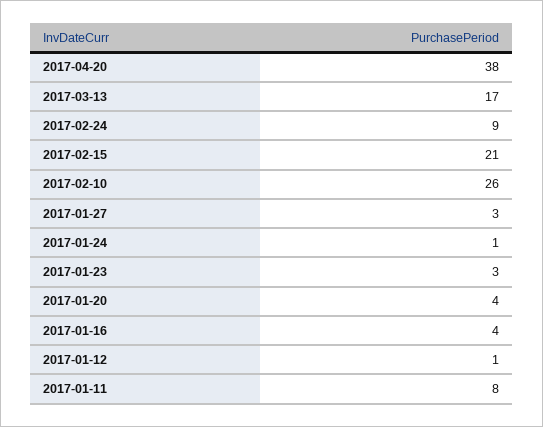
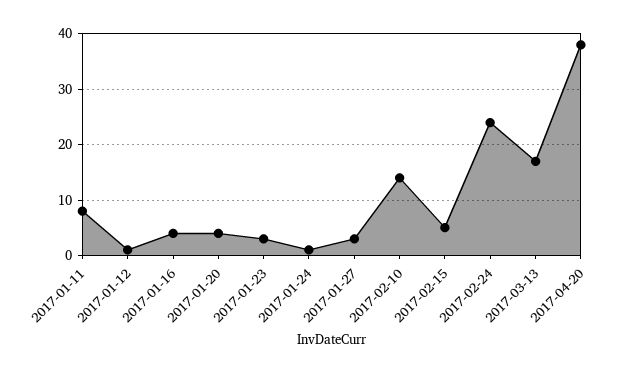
  {
    "2017-04-20": 38,
    "2017-03-13": 17,
-   "2017-02-24": 9,
+   "2017-02-24": 25,
-   "2017-02-15": 21,
+   "2017-02-15": 5,
-   "2017-02-10": 26,
+   "2017-02-10": 15,
    "2017-01-27": 3,
    "2017-01-24": 1,
    "2017-01-23": 3,
    "2017-01-20": 4,
    "2017-01-16": 4,
    "2017-01-12": 1,
    "2017-01-11": 8
  }

